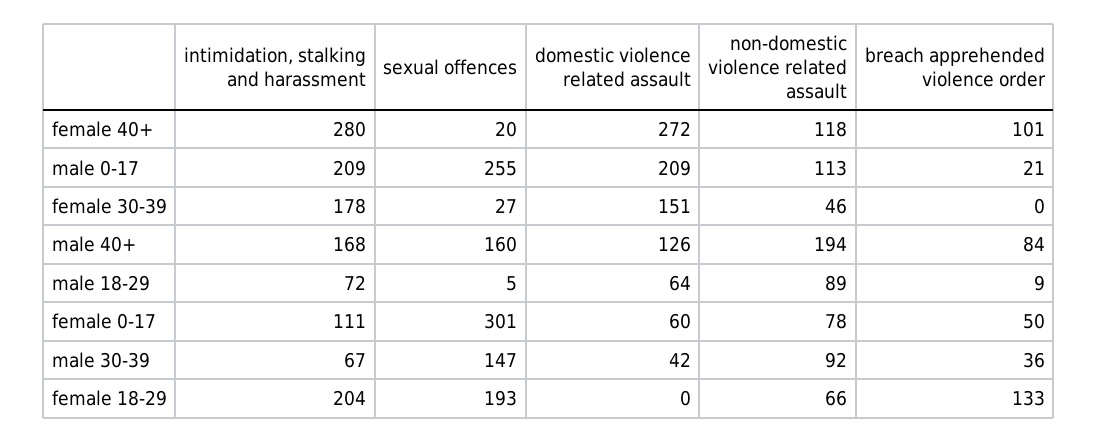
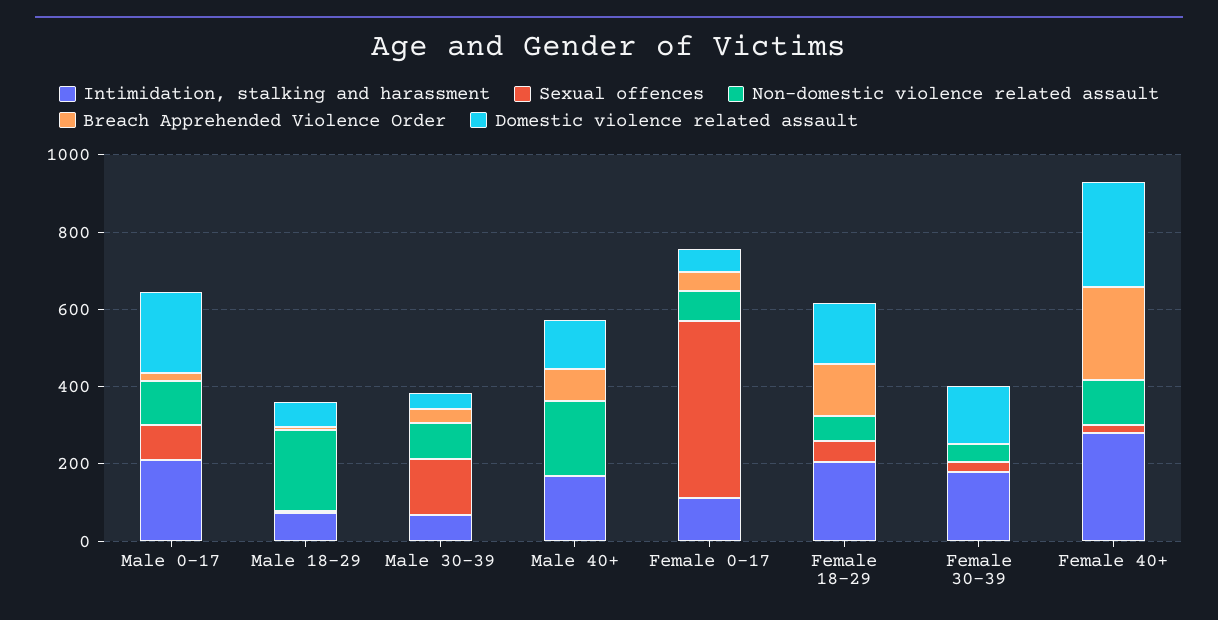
  {
    "intimidation, stalking and harassment": {
      "female 40+": 280,
      "male 0-17": 209,
      "female 30-39": 178,
      "male 40+": 168,
      "male 18-29": 72,
      "female 0-17": 111,
      "male 30-39": 67,
      "female 18-29": 204
    },
    "sexual offences": {
      "female 40+": 20,
-     "male 0-17": 255,
+     "male 0-17": 100,
      "female 30-39": 27,
-     "male 40+": 160,
+     "male 40+": 0,
      "male 18-29": 5,
-     "female 0-17": 301,
+     "female 0-17": 450,
      "male 30-39": 147,
-     "female 18-29": 193
+     "female 18-29": 50
    },
    "domestic violence related assault": {
      "female 40+": 272,
      "male 0-17": 209,
      "female 30-39": 151,
      "male 40+": 126,
      "male 18-29": 64,
      "female 0-17": 60,
      "male 30-39": 42,
-     "female 18-29": 0
+     "female 18-29": 150
    },
    "non-domestic violence related assault": {
      "female 40+": 118,
      "male 0-17": 113,
      "female 30-39": 46,
      "male 40+": 194,
-     "male 18-29": 89,
+     "male 18-29": 200,
      "female 0-17": 78,
      "male 30-39": 92,
      "female 18-29": 66
    },
    "breach apprehended violence order": {
-     "female 40+": 101,
+     "female 40+": 250,
      "male 0-17": 21,
      "female 30-39": 0,
      "male 40+": 84,
      "male 18-29": 9,
      "female 0-17": 50,
      "male 30-39": 36,
      "female 18-29": 133
    }
  }

